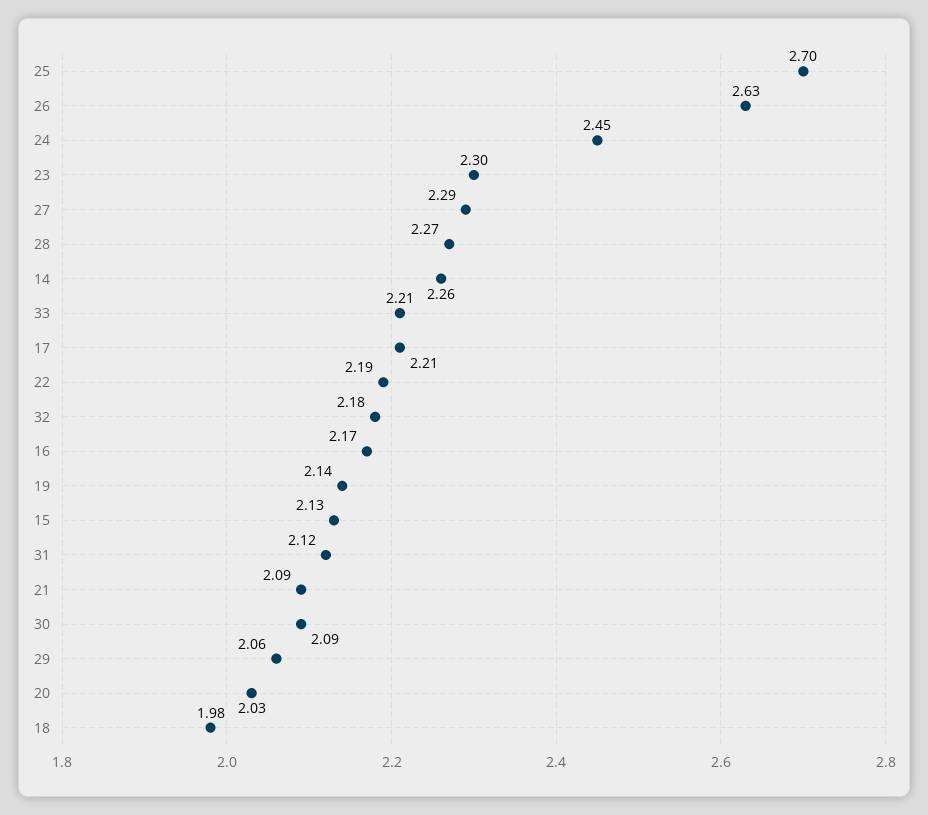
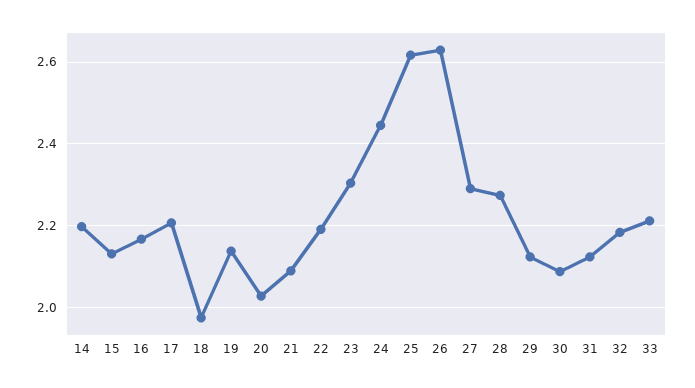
  {
-   "25": 2.7,
+   "25": 2.62,
    "26": 2.63,
    "24": 2.45,
    "23": 2.3,
    "27": 2.29,
    "28": 2.27,
-   "14": 2.26,
+   "14": 2.2,
    "33": 2.21,
    "17": 2.21,
    "22": 2.19,
    "32": 2.18,
    "16": 2.17,
    "19": 2.14,
    "15": 2.13,
    "31": 2.12,
    "21": 2.09,
    "30": 2.09,
-   "29": 2.06,
+   "29": 2.12,
    "20": 2.03,
    "18": 1.98
  }

